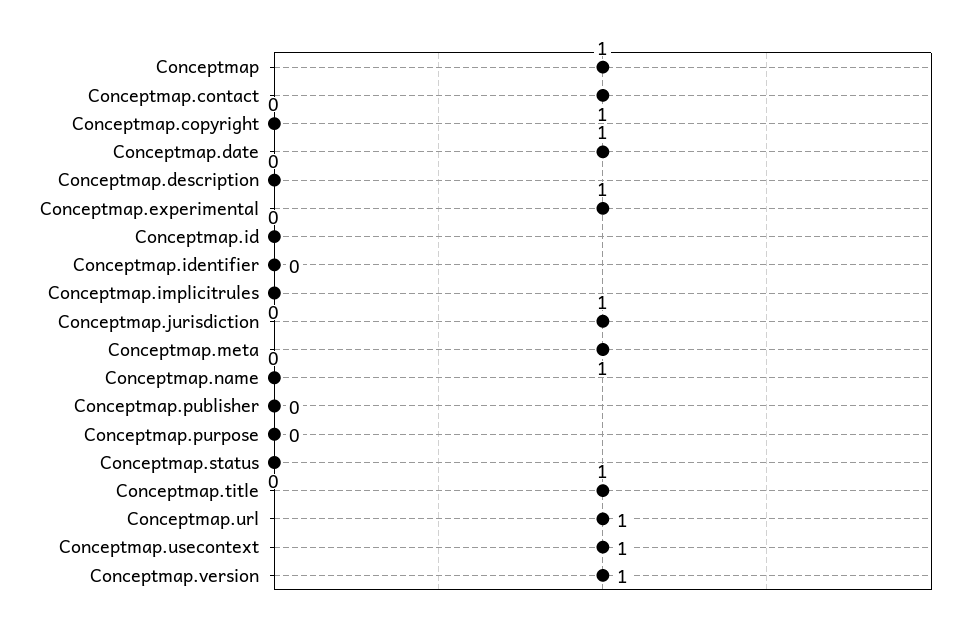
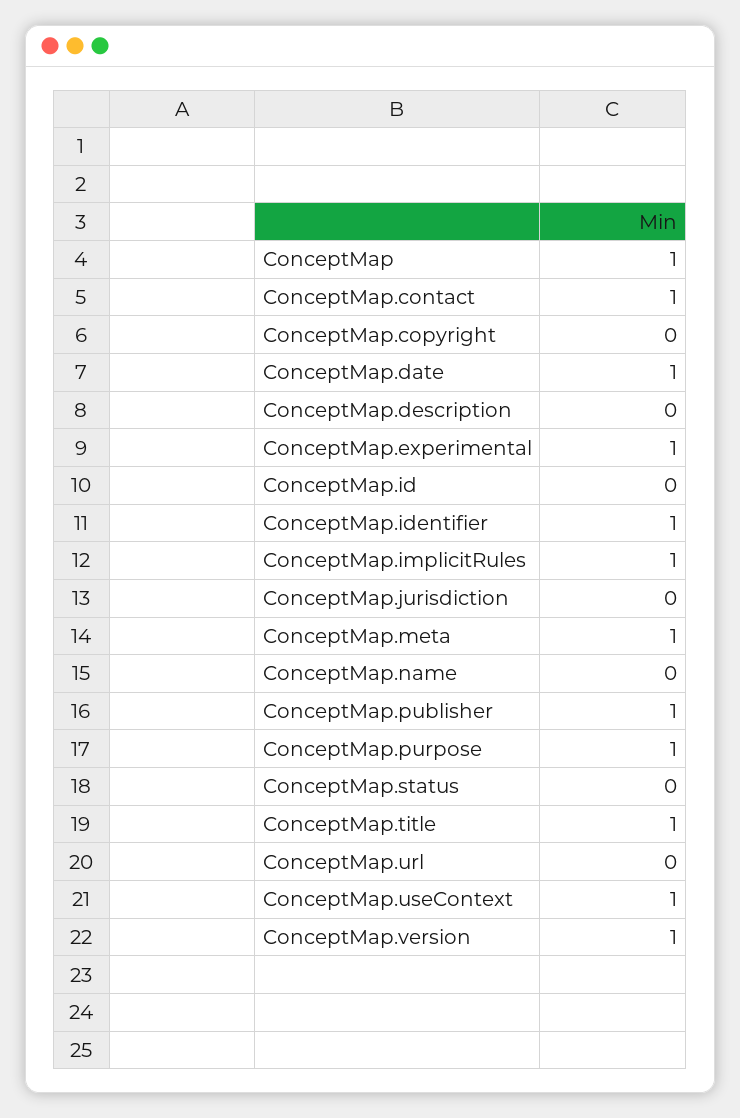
  {
    "Conceptmap": 1,
    "Conceptmap.contact": 1,
    "Conceptmap.copyright": 0,
    "Conceptmap.date": 1,
    "Conceptmap.description": 0,
    "Conceptmap.experimental": 1,
    "Conceptmap.id": 0,
-   "Conceptmap.identifier": 0,
+   "Conceptmap.identifier": 1,
-   "Conceptmap.implicitrules": 0,
+   "Conceptmap.implicitrules": 1,
-   "Conceptmap.jurisdiction": 1,
+   "Conceptmap.jurisdiction": 0,
    "Conceptmap.meta": 1,
    "Conceptmap.name": 0,
-   "Conceptmap.publisher": 0,
+   "Conceptmap.publisher": 1,
-   "Conceptmap.purpose": 0,
+   "Conceptmap.purpose": 1,
    "Conceptmap.status": 0,
    "Conceptmap.title": 1,
-   "Conceptmap.url": 1,
+   "Conceptmap.url": 0,
    "Conceptmap.usecontext": 1,
    "Conceptmap.version": 1
  }

